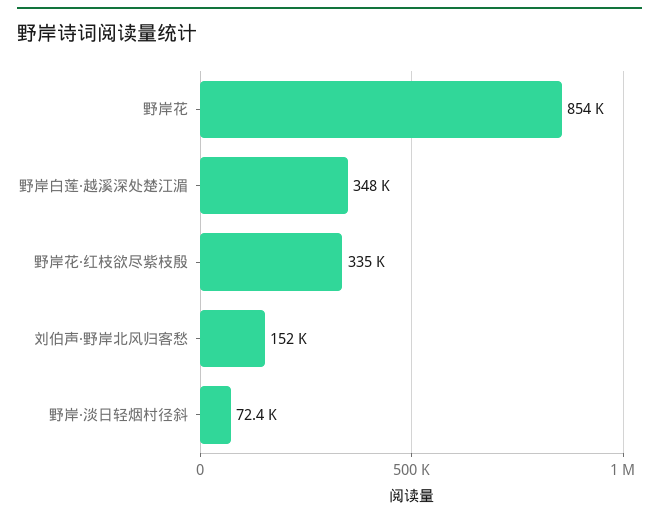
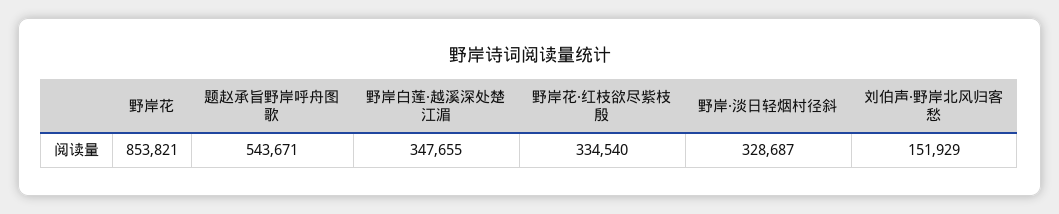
  {
    "野岸花": 853821,
    "野岸白莲·越溪深处楚江湄": 347655,
    "野岸花·红枝欲尽紫枝殷": 334540,
    "刘伯声·野岸北风归客愁": 151929,
-   "野岸·淡日轻烟村径斜": 72400
+   "野岸·淡日轻烟村径斜": 328687,
+   "题赵承旨野岸呼舟图歌": 543671
  }

